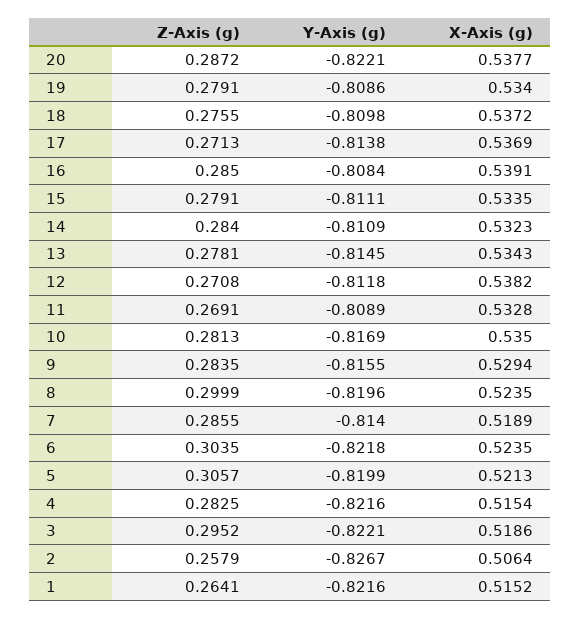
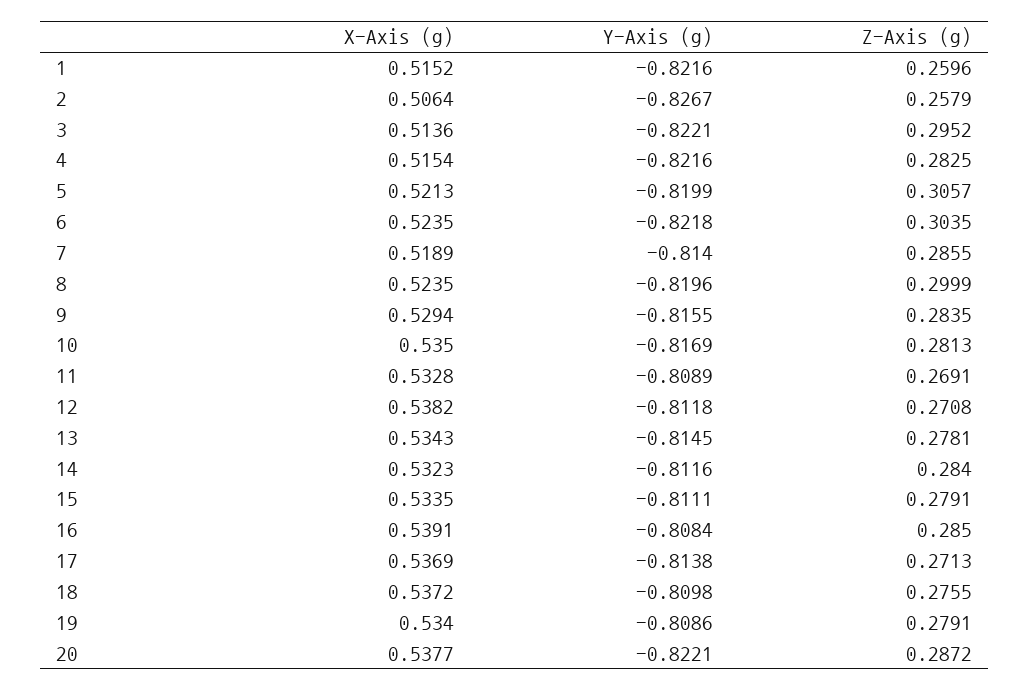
  {
    "Z-Axis (g)": {
      "20": 0.2872,
      "19": 0.2791,
      "18": 0.2755,
      "17": 0.2713,
      "16": 0.285,
      "15": 0.2791,
      "14": 0.284,
      "13": 0.2781,
      "12": 0.2708,
      "11": 0.2691,
      "10": 0.2813,
      "9": 0.2835,
      "8": 0.2999,
      "7": 0.2855,
      "6": 0.3035,
      "5": 0.3057,
      "4": 0.2825,
      "3": 0.2952,
      "2": 0.2579,
-     "1": 0.2641
+     "1": 0.2596
    },
    "Y-Axis (g)": {
      "20": -0.8221,
      "19": -0.8086,
      "18": -0.8098,
      "17": -0.8138,
      "16": -0.8084,
      "15": -0.8111,
-     "14": -0.8109,
+     "14": -0.8116,
      "13": -0.8145,
      "12": -0.8118,
      "11": -0.8089,
      "10": -0.8169,
      "9": -0.8155,
      "8": -0.8196,
      "7": -0.814,
      "6": -0.8218,
      "5": -0.8199,
      "4": -0.8216,
      "3": -0.8221,
      "2": -0.8267,
      "1": -0.8216
    },
    "X-Axis (g)": {
      "20": 0.5377,
      "19": 0.534,
      "18": 0.5372,
      "17": 0.5369,
      "16": 0.5391,
      "15": 0.5335,
      "14": 0.5323,
      "13": 0.5343,
      "12": 0.5382,
      "11": 0.5328,
      "10": 0.535,
      "9": 0.5294,
      "8": 0.5235,
      "7": 0.5189,
      "6": 0.5235,
      "5": 0.5213,
      "4": 0.5154,
-     "3": 0.5186,
+     "3": 0.5136,
      "2": 0.5064,
      "1": 0.5152
    }
  }

